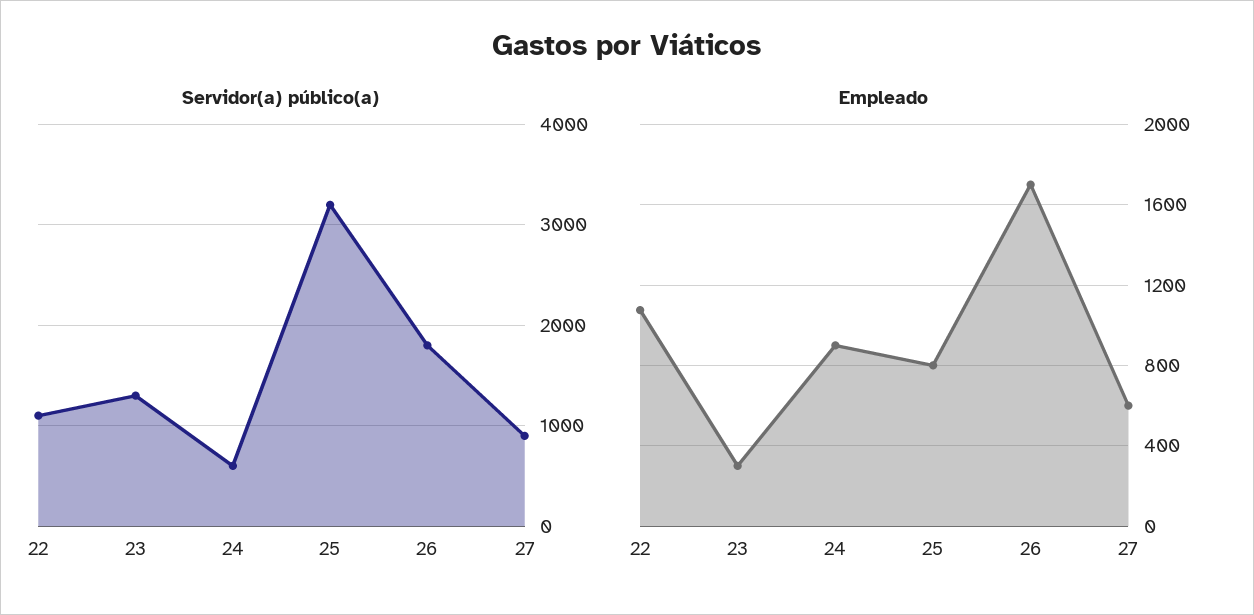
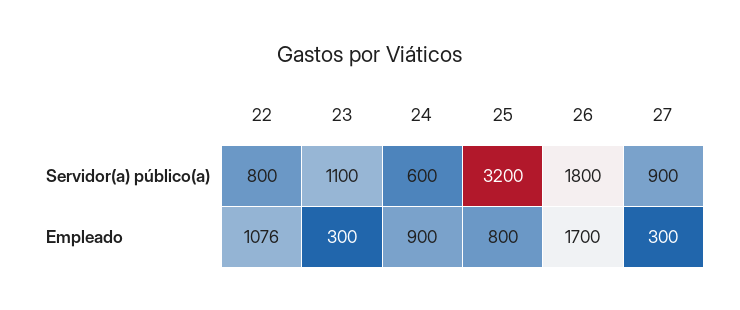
  {
    "Servidor(a) público(a)": {
-     "22": 1100,
+     "22": 800,
-     "23": 1300,
+     "23": 1100,
      "24": 600,
      "25": 3200,
      "26": 1800,
      "27": 900
    },
    "Empleado": {
      "22": 1076,
      "23": 300,
      "24": 900,
      "25": 800,
      "26": 1700,
-     "27": 600
+     "27": 300
    }
  }

